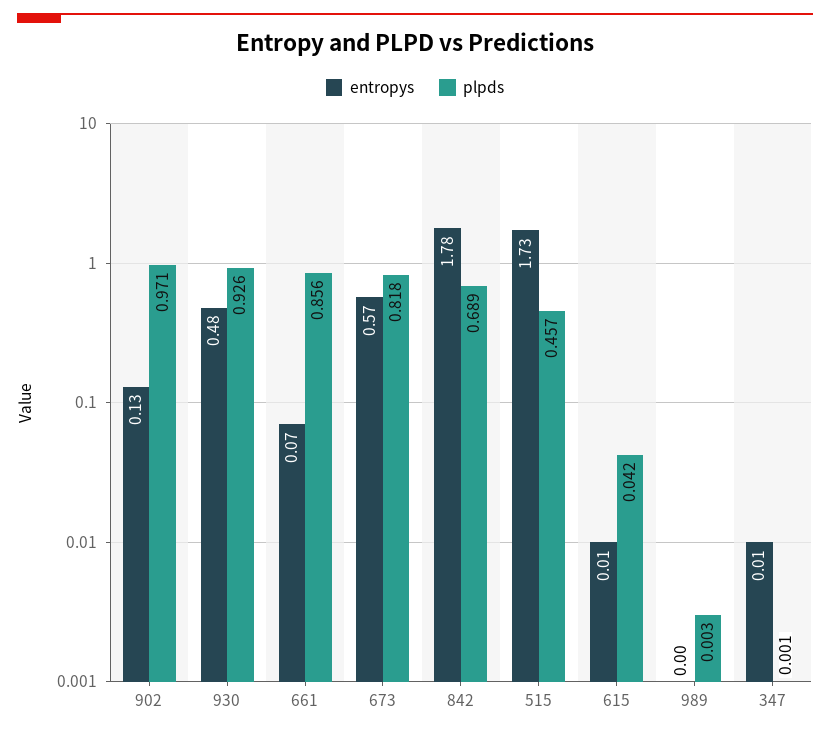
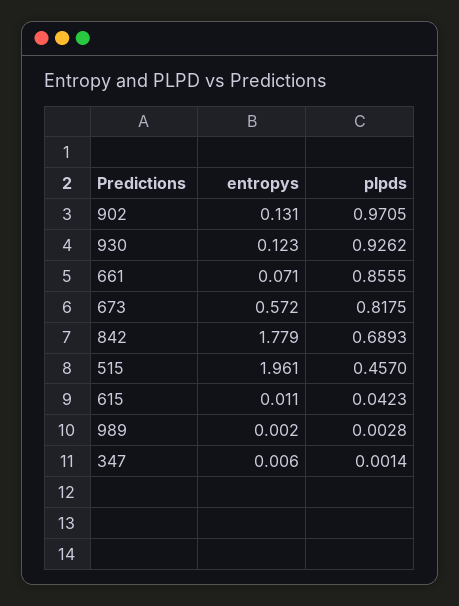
  {
    "entropys": {
      "902": 0.131,
-     "930": 0.48,
+     "930": 0.123,
      "661": 0.071,
      "673": 0.572,
      "842": 1.779,
-     "515": 1.73,
+     "515": 1.961,
      "615": 0.011,
      "989": 0.002,
      "347": 0.006
    },
    "plpds": {
      "902": 0.9705,
      "930": 0.9262,
      "661": 0.8555,
      "673": 0.8175,
      "842": 0.6893,
      "515": 0.457,
      "615": 0.0423,
      "989": 0.0028,
      "347": 0.0014
    }
  }

